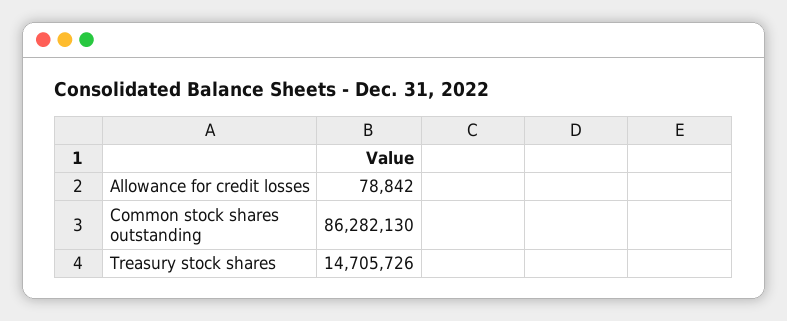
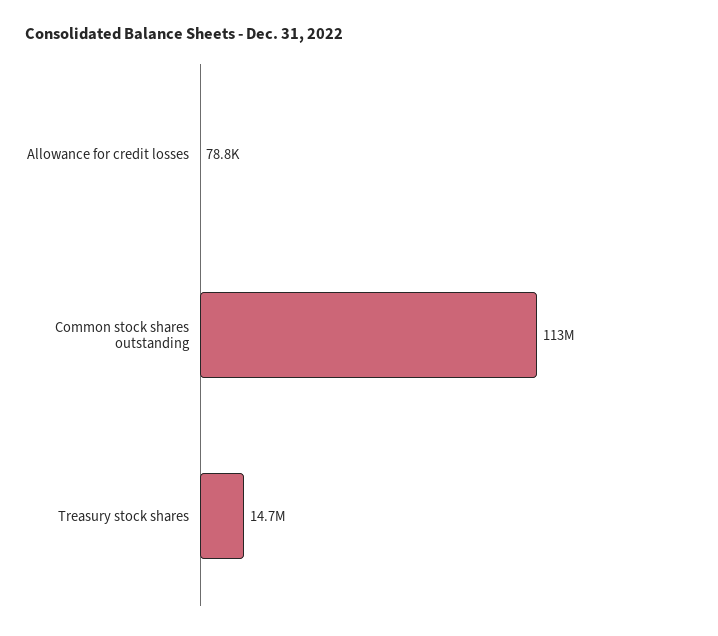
  {
    "Allowance for credit losses": 78842,
-   "Common stock shares outstanding": 86282130,
+   "Common stock shares outstanding": 113000000,
    "Treasury stock shares": 14705726
  }

